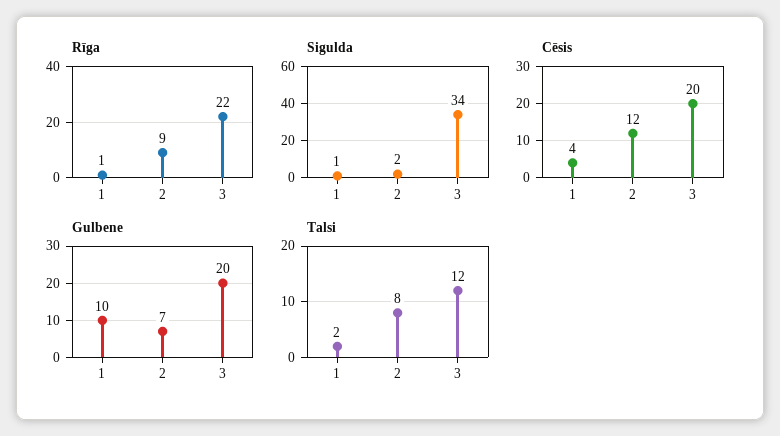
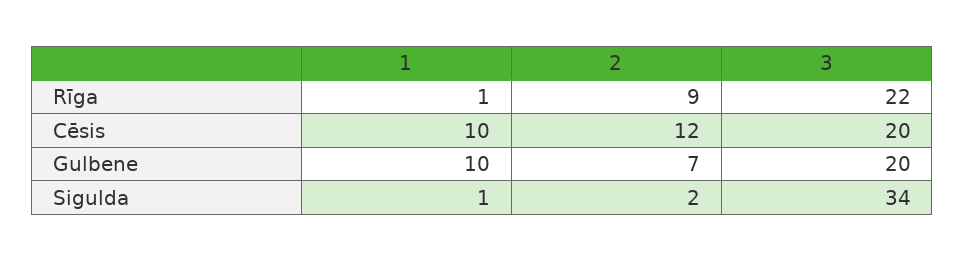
  {
    "Rīga": {
      "1": 1,
      "2": 9,
      "3": 22
    },
    "Sigulda": {
      "1": 1,
      "2": 2,
      "3": 34
    },
    "Cēsis": {
-     "1": 4,
+     "1": 10,
      "2": 12,
      "3": 20
    },
    "Gulbene": {
      "1": 10,
      "2": 7,
      "3": 20
-   },
+   }
-   "Talsi": {
-     "1": 2,
-     "2": 8,
-     "3": 12
-   }
  }

